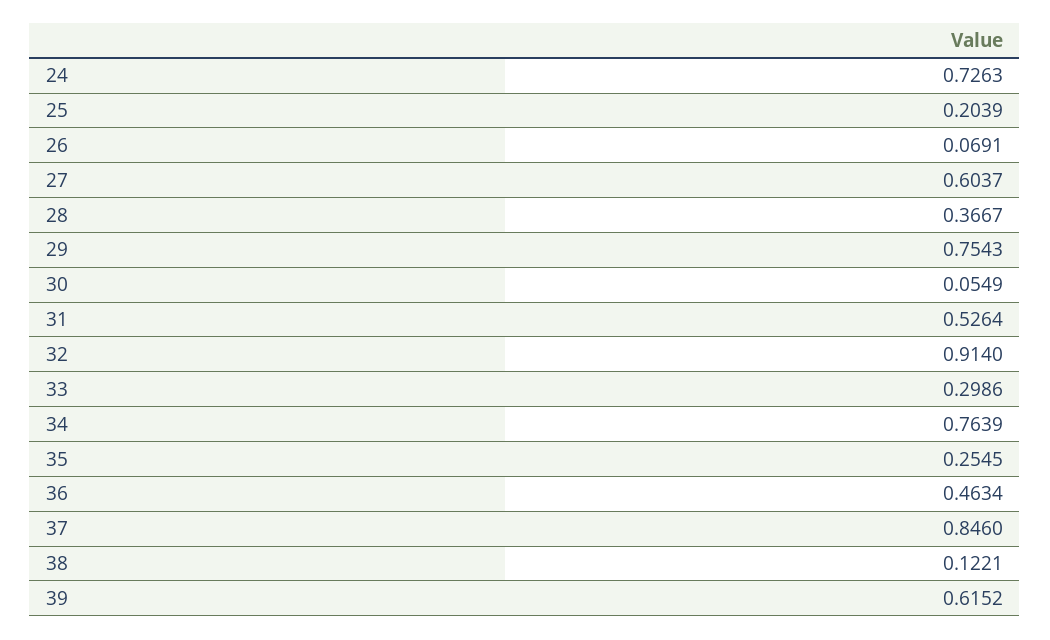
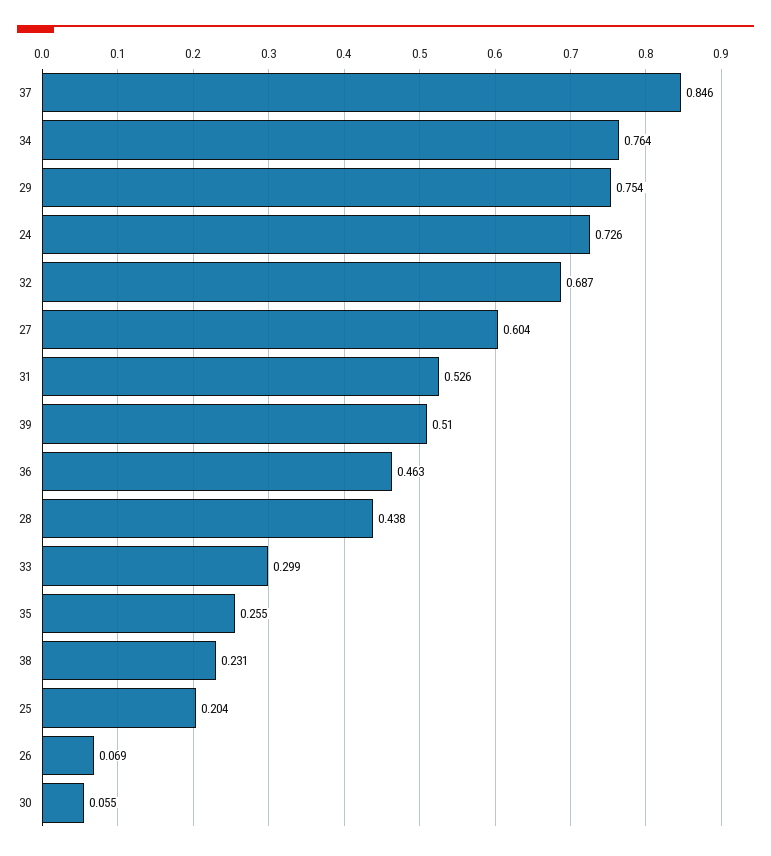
  {
    "24": 0.7263,
    "25": 0.2039,
    "26": 0.0691,
    "27": 0.6037,
-   "28": 0.3667,
+   "28": 0.438,
    "29": 0.7543,
    "30": 0.0549,
    "31": 0.5264,
-   "32": 0.914,
+   "32": 0.687,
    "33": 0.2986,
    "34": 0.7639,
    "35": 0.2545,
    "36": 0.4634,
    "37": 0.846,
-   "38": 0.1221,
+   "38": 0.231,
-   "39": 0.6152
+   "39": 0.51
  }

